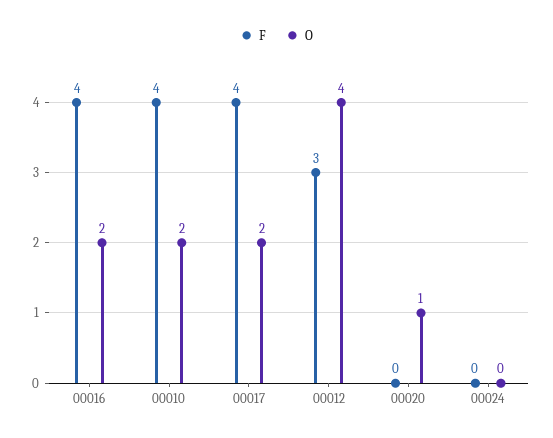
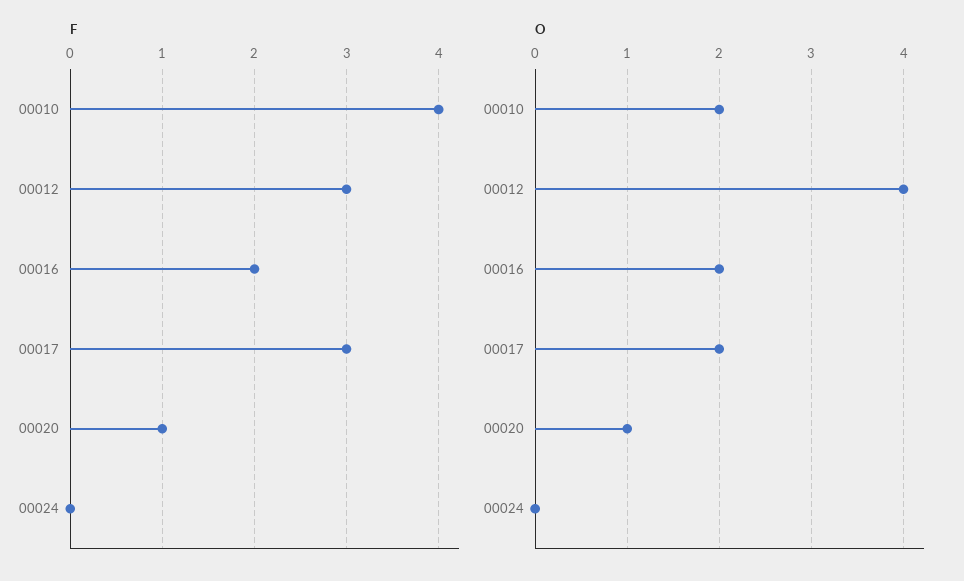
  {
    "F": {
-     "00016": 4,
+     "00016": 2,
      "00010": 4,
-     "00017": 4,
+     "00017": 3,
      "00012": 3,
-     "00020": 0,
+     "00020": 1,
      "00024": 0
    },
    "O": {
      "00016": 2,
      "00010": 2,
      "00017": 2,
      "00012": 4,
      "00020": 1,
      "00024": 0
    }
  }

